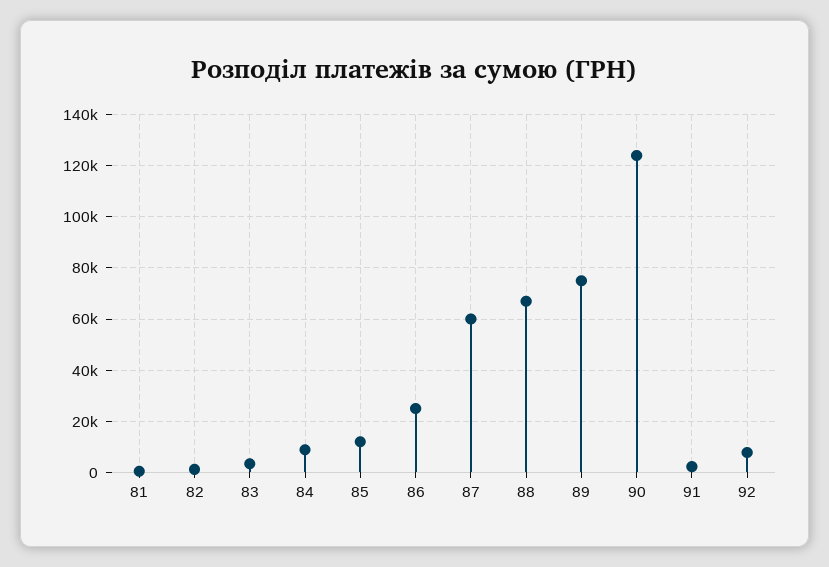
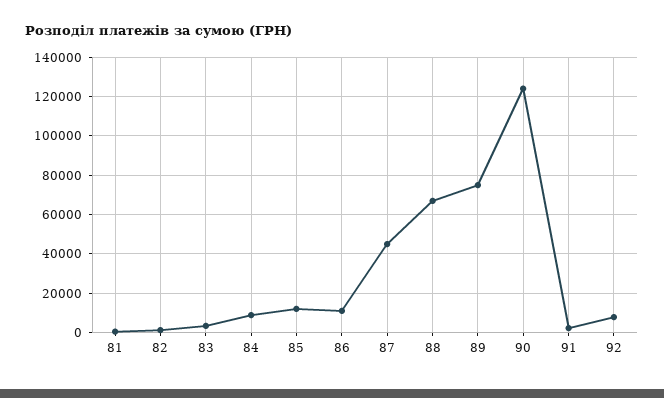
  {
    "81": 0,
    "82": 0,
    "83": 2500,
    "84": 10000,
    "85": 12500,
-   "86": 25000,
+   "86": 10000,
-   "87": 60000,
+   "87": 45000,
    "88": 67500,
    "89": 75000,
    "90": 125000,
    "91": 2500,
    "92": 7500
  }

